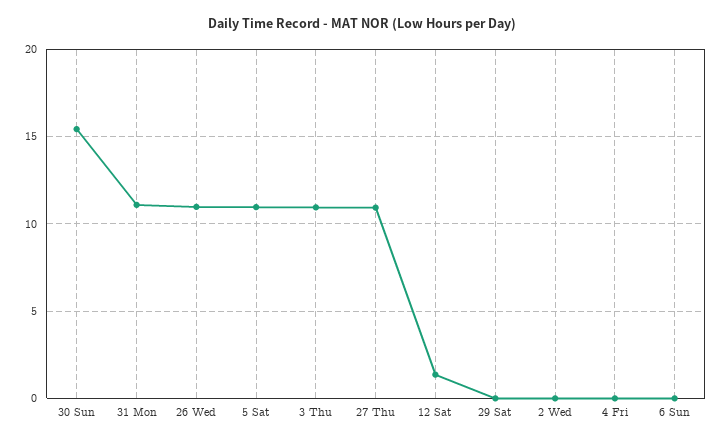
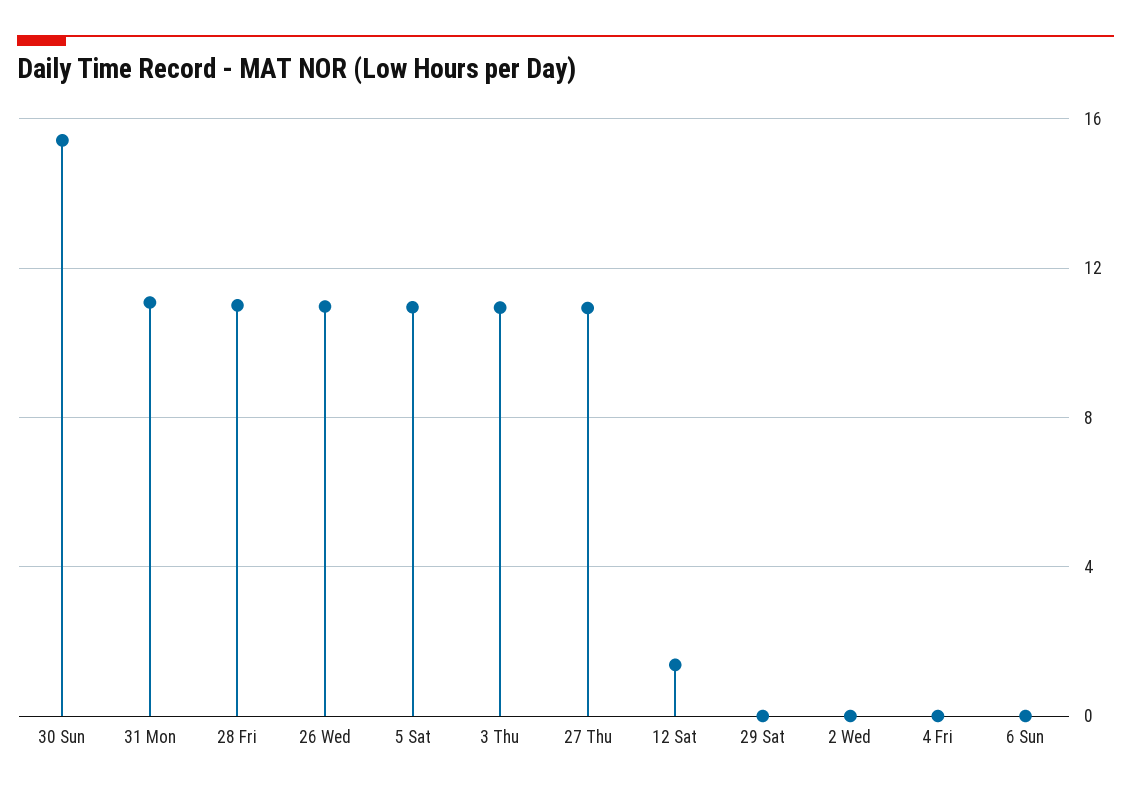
  {
    "30 Sun": 15.5,
    "31 Mon": 11,
    "26 Wed": 11,
    "5 Sat": 11,
    "3 Thu": 11,
    "27 Thu": 11,
    "12 Sat": 1.5,
    "29 Sat": 0,
    "2 Wed": 0,
    "4 Fri": 0,
-   "6 Sun": 0
+   "6 Sun": 0,
+   "28 Fri": 11
  }

